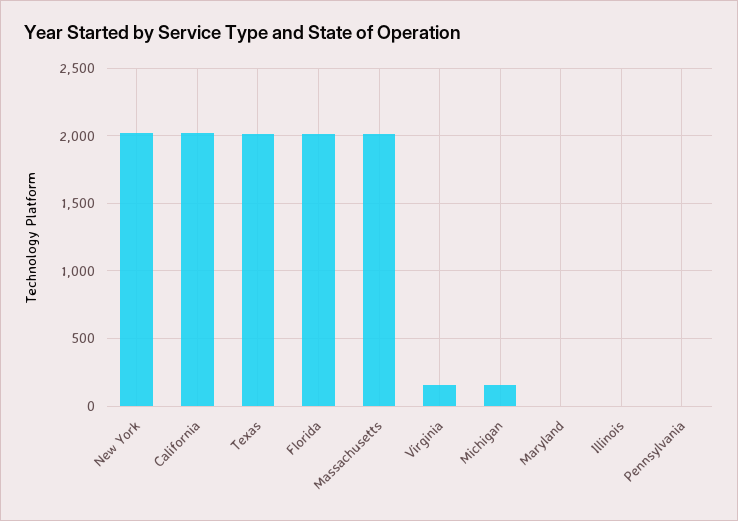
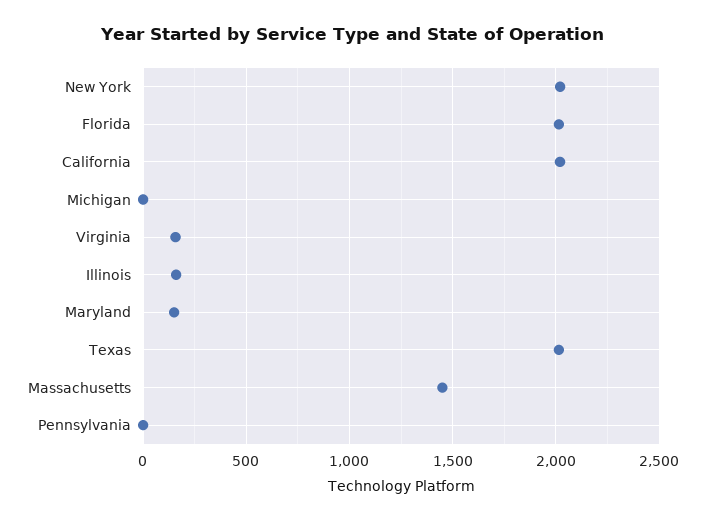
  {
    "New York": 2000,
    "California": 2000,
    "Texas": 2000,
    "Florida": 2000,
-   "Massachusetts": 2000,
+   "Massachusetts": 1450,
    "Virginia": 150,
-   "Michigan": 150,
+   "Michigan": 0,
-   "Maryland": 0,
+   "Maryland": 150,
-   "Illinois": 0,
+   "Illinois": 150,
    "Pennsylvania": 0
  }

